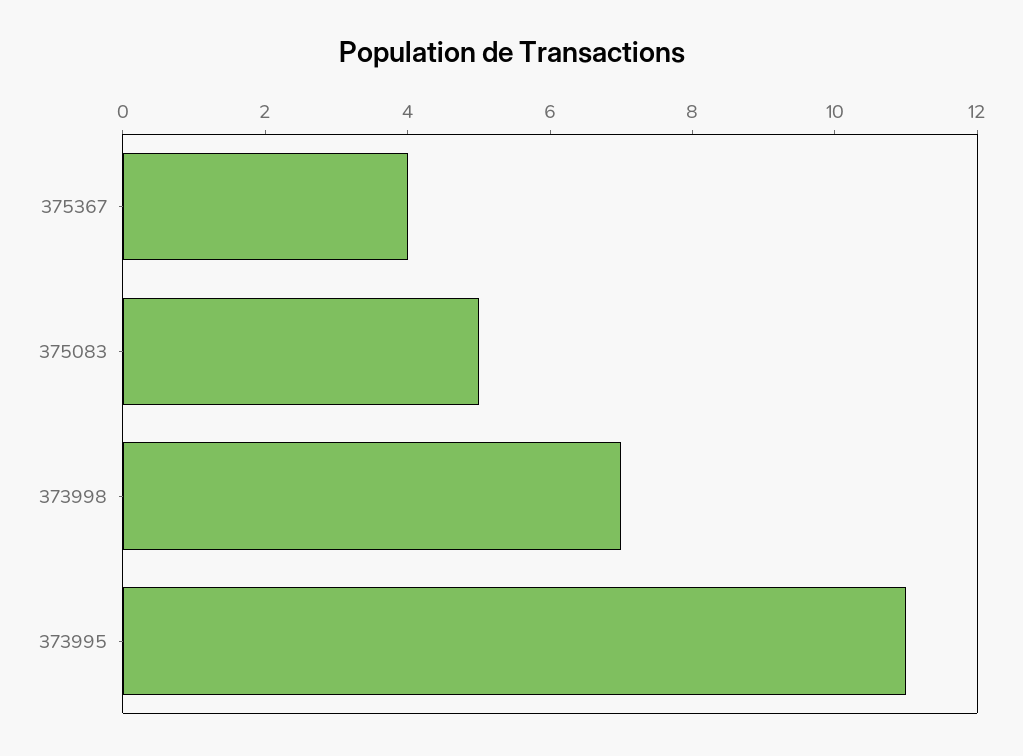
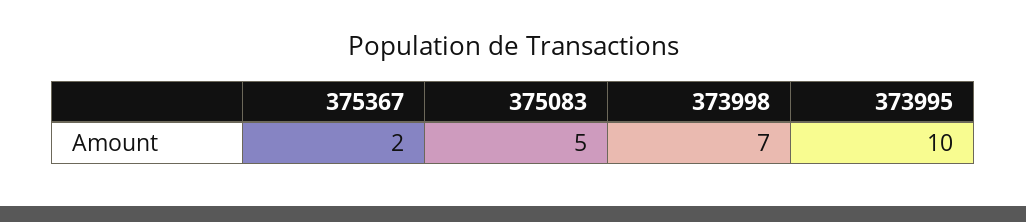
  {
-   "375367": 4,
+   "375367": 2,
    "375083": 5,
    "373998": 7,
-   "373995": 11
+   "373995": 10
  }

